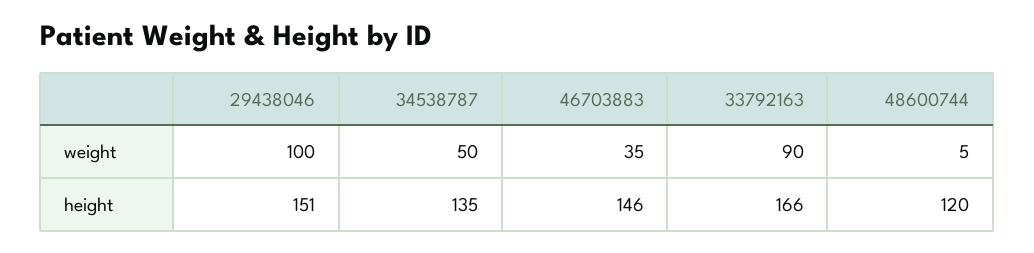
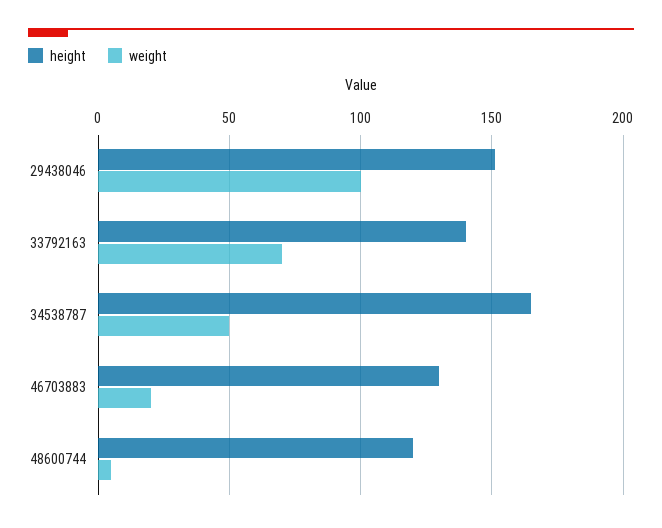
  {
    "weight": {
      "29438046": 100,
      "34538787": 50,
-     "46703883": 35,
+     "46703883": 20,
-     "33792163": 90,
+     "33792163": 70,
      "48600744": 5
    },
    "height": {
      "29438046": 151,
-     "34538787": 135,
+     "34538787": 165,
-     "46703883": 146,
+     "46703883": 130,
-     "33792163": 166,
+     "33792163": 140,
      "48600744": 120
    }
  }

